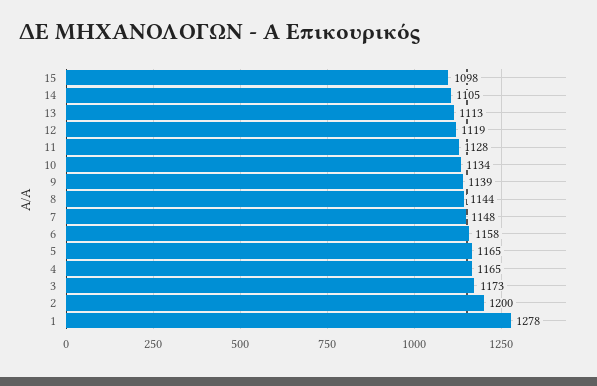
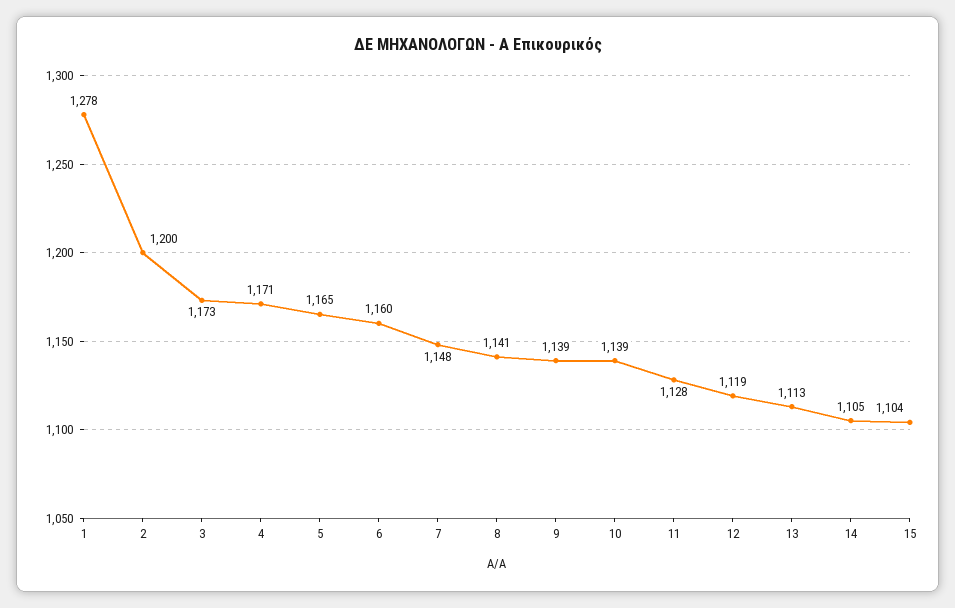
  {
-   "15": 1098,
+   "15": 1104,
    "14": 1105,
    "13": 1113,
    "12": 1119,
    "11": 1128,
-   "10": 1134,
+   "10": 1139,
    "9": 1139,
-   "8": 1144,
+   "8": 1141,
    "7": 1148,
-   "6": 1158,
+   "6": 1160,
    "5": 1165,
-   "4": 1165,
+   "4": 1171,
    "3": 1173,
    "2": 1200,
    "1": 1278
  }

